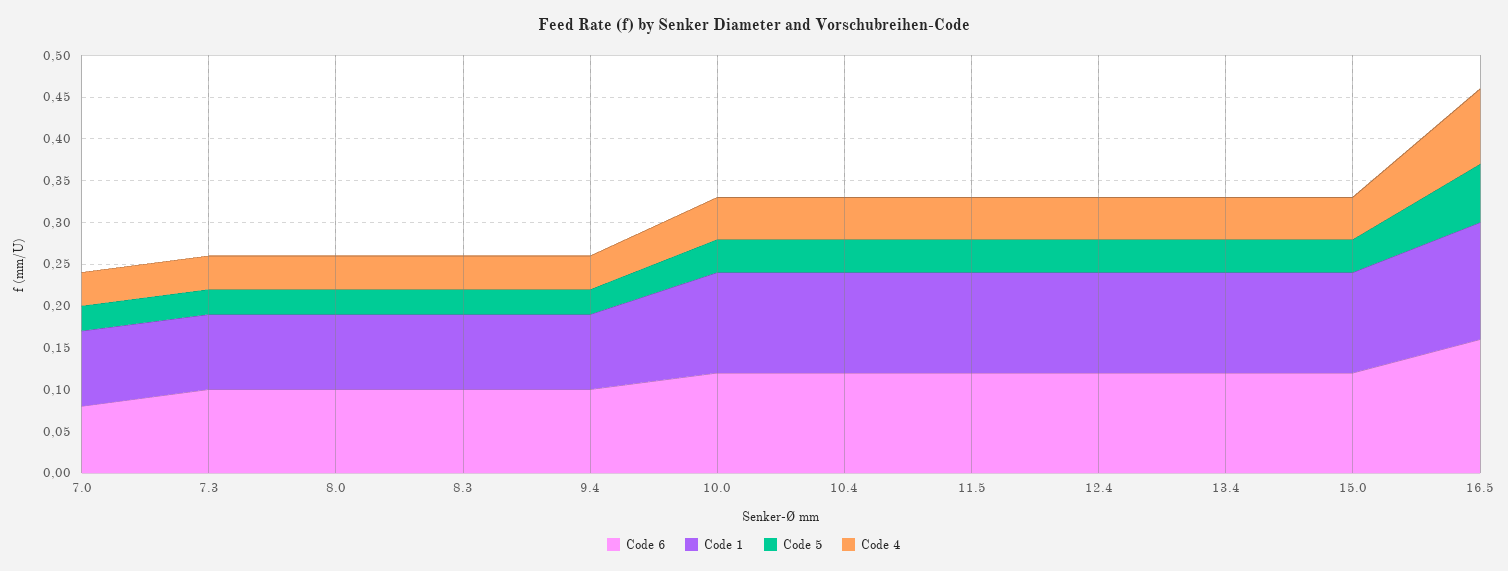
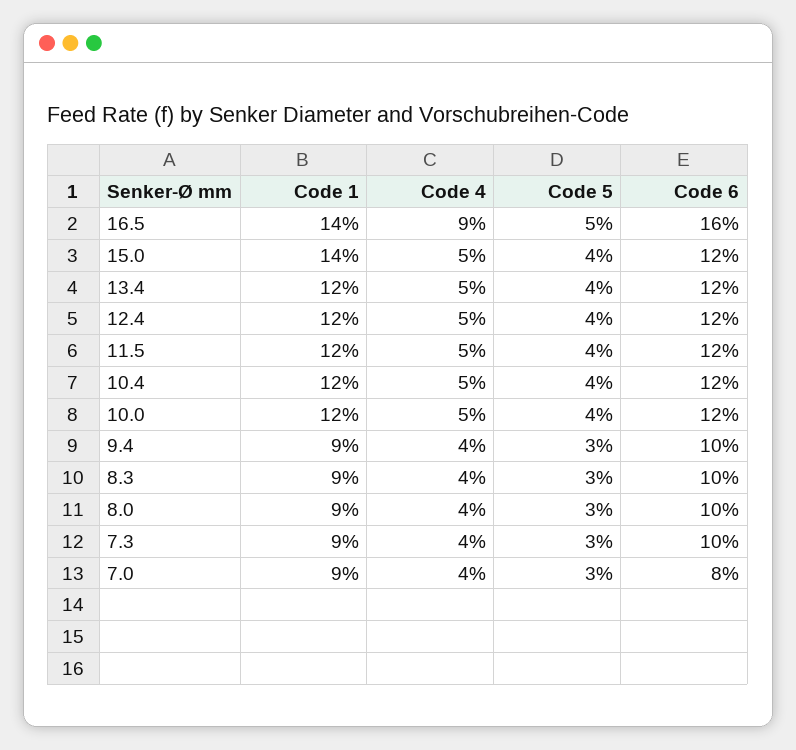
  {
    "Code 6": {
      "7.0": 0.08,
      "7.3": 0.1,
      "8.0": 0.1,
      "8.3": 0.1,
      "9.4": 0.1,
      "10.0": 0.12,
      "10.4": 0.12,
      "11.5": 0.12,
      "12.4": 0.12,
      "13.4": 0.12,
      "15.0": 0.12,
      "16.5": 0.16
    },
    "Code 1": {
      "7.0": 0.09,
      "7.3": 0.09,
      "8.0": 0.09,
      "8.3": 0.09,
      "9.4": 0.09,
      "10.0": 0.12,
      "10.4": 0.12,
      "11.5": 0.12,
      "12.4": 0.12,
      "13.4": 0.12,
-     "15.0": 0.12,
+     "15.0": 0.14,
      "16.5": 0.14
    },
    "Code 5": {
      "7.0": 0.03,
      "7.3": 0.03,
      "8.0": 0.03,
      "8.3": 0.03,
      "9.4": 0.03,
      "10.0": 0.04,
      "10.4": 0.04,
      "11.5": 0.04,
      "12.4": 0.04,
      "13.4": 0.04,
      "15.0": 0.04,
-     "16.5": 0.07
+     "16.5": 0.05
    },
    "Code 4": {
      "7.0": 0.04,
      "7.3": 0.04,
      "8.0": 0.04,
      "8.3": 0.04,
      "9.4": 0.04,
      "10.0": 0.05,
      "10.4": 0.05,
      "11.5": 0.05,
      "12.4": 0.05,
      "13.4": 0.05,
      "15.0": 0.05,
      "16.5": 0.09
    }
  }

